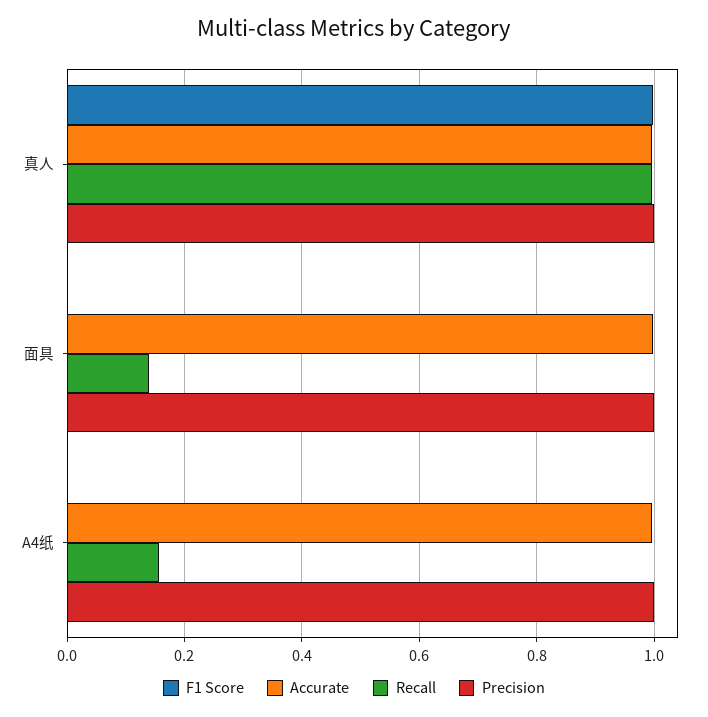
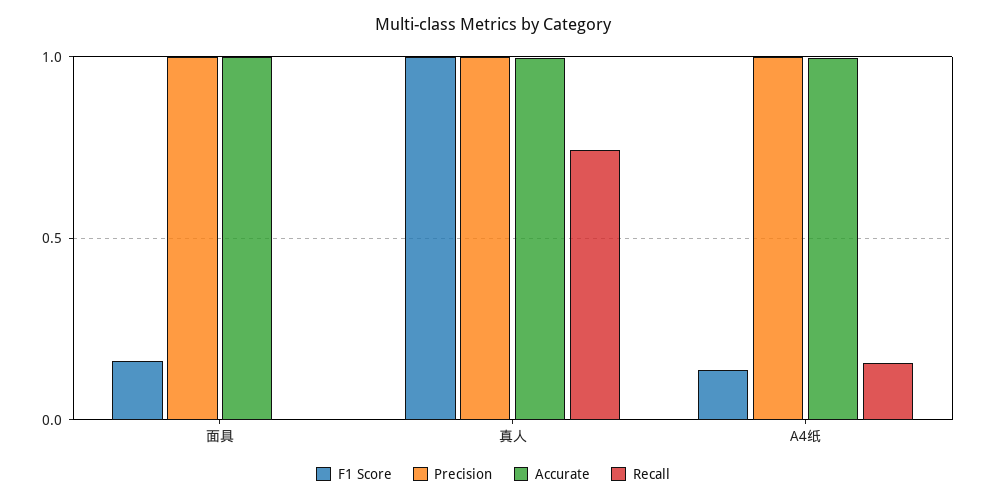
  {
    "F1 Score": {
      "真人": 1,
-     "面具": 0,
+     "面具": 0.15,
-     "A4纸": 0
+     "A4纸": 0.15
    },
    "Accurate": {
      "真人": 1,
      "面具": 1,
      "A4纸": 1
    },
    "Recall": {
-     "真人": 1,
+     "真人": 0.75,
-     "面具": 0.14,
+     "面具": 0,
      "A4纸": 0.16
    },
    "Precision": {
      "真人": 1,
      "面具": 1,
      "A4纸": 1
    }
  }

